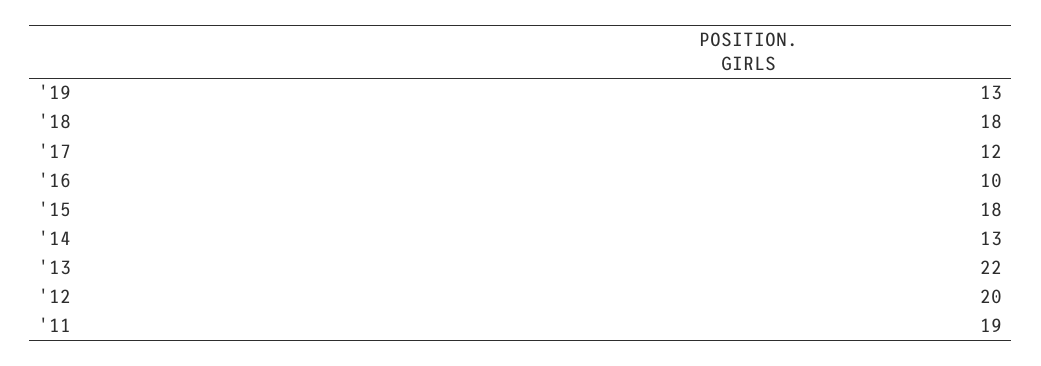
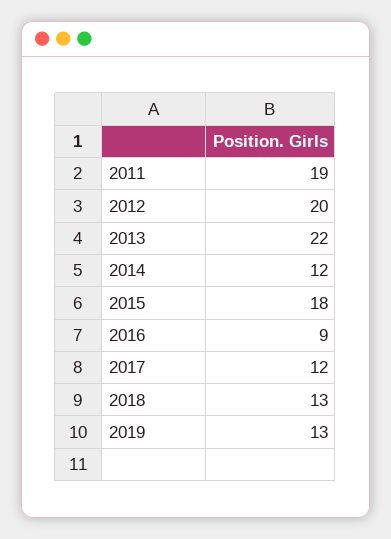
  {
    "'19": 13,
-   "'18": 18,
+   "'18": 13,
    "'17": 12,
-   "'16": 10,
+   "'16": 9,
    "'15": 18,
-   "'14": 13,
+   "'14": 12,
    "'13": 22,
    "'12": 20,
    "'11": 19
  }

